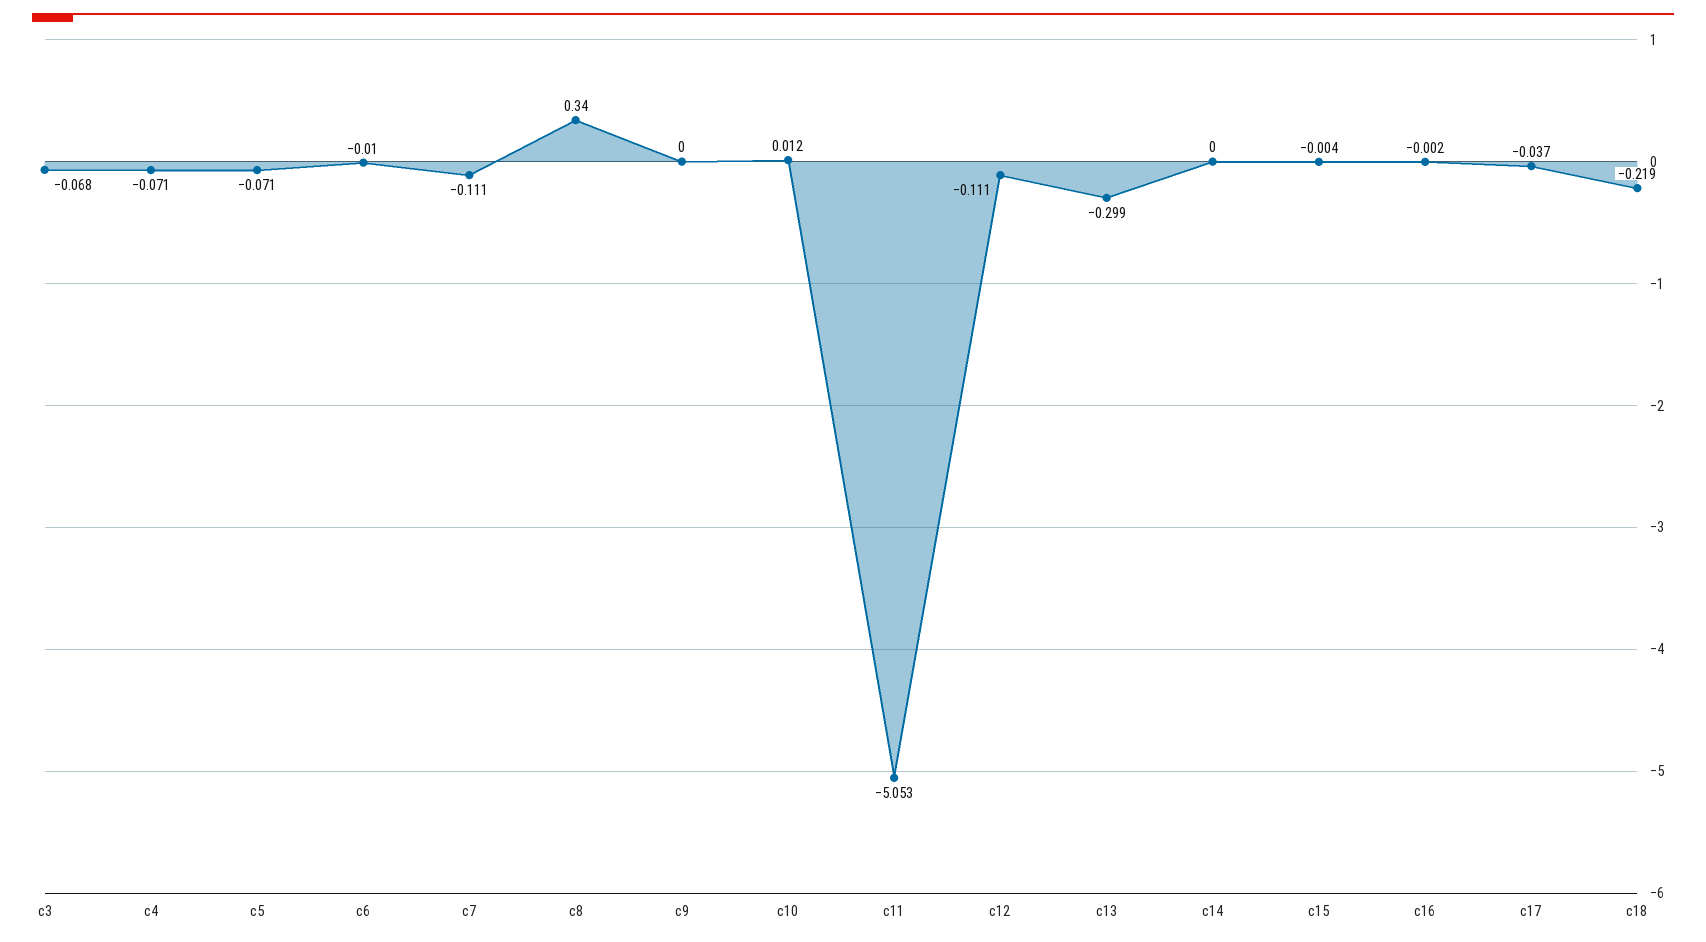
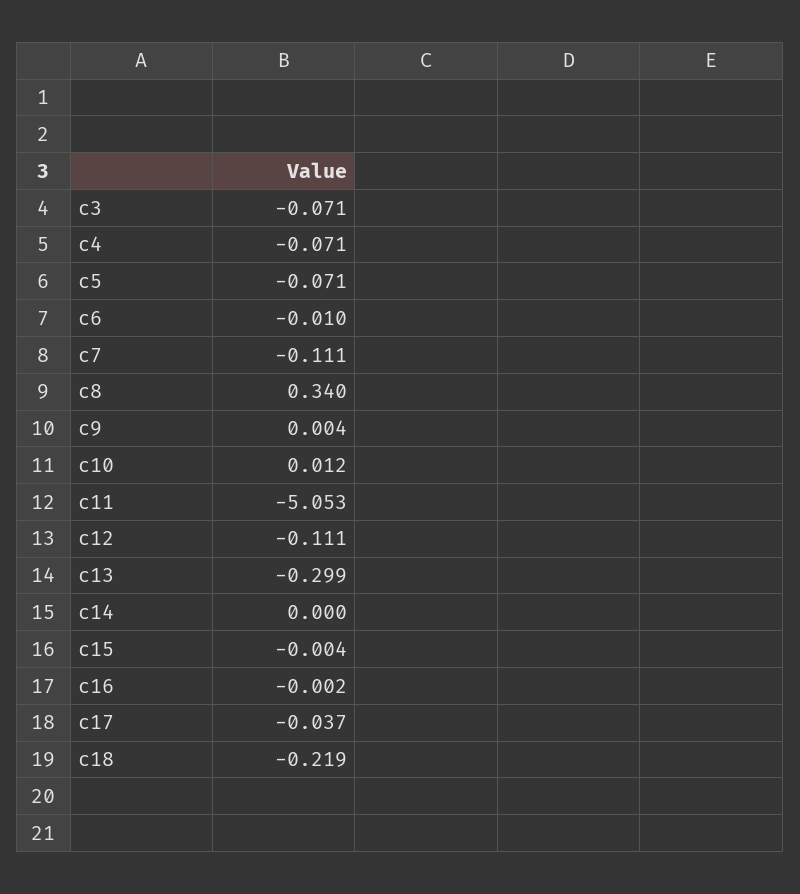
  {
-   "c3": -0.068,
+   "c3": -0.071,
    "c4": -0.071,
    "c5": -0.071,
    "c6": -0.01,
    "c7": -0.111,
    "c8": 0.34,
-   "c9": 0,
+   "c9": 0.004,
    "c10": 0.012,
    "c11": -5.053,
    "c12": -0.111,
    "c13": -0.299,
    "c14": 0,
    "c15": -0.004,
    "c16": -0.002,
    "c17": -0.037,
    "c18": -0.219
  }

